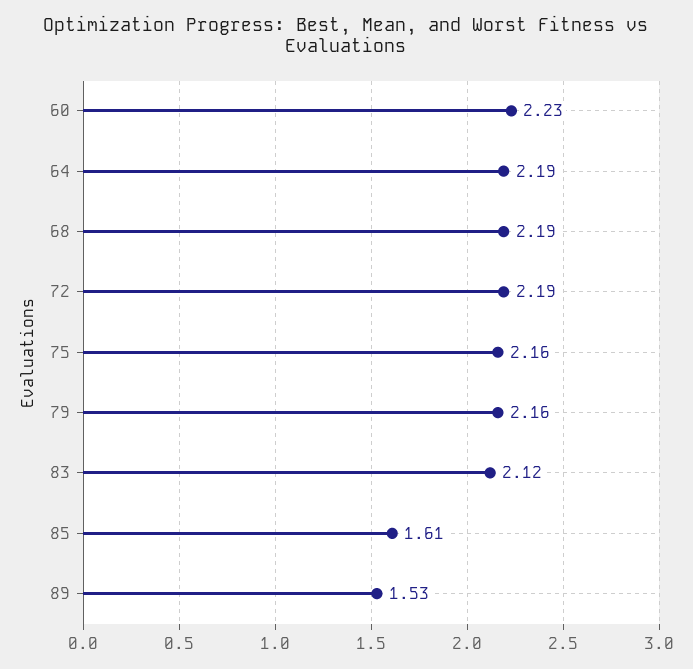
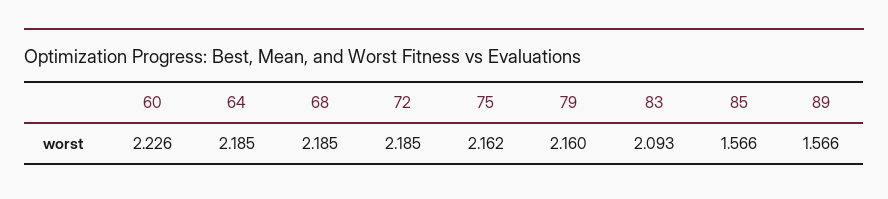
  {
    "60": 2.226,
    "64": 2.185,
    "68": 2.185,
    "72": 2.185,
    "75": 2.162,
    "79": 2.16,
-   "83": 2.12,
+   "83": 2.093,
-   "85": 1.61,
+   "85": 1.566,
-   "89": 1.53
+   "89": 1.566
  }

